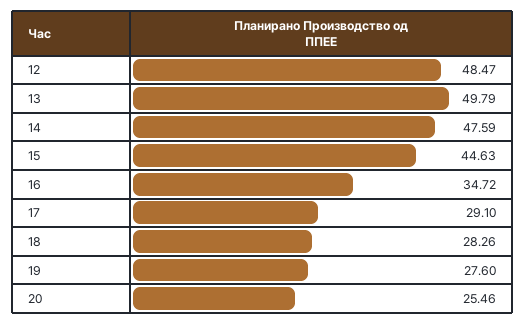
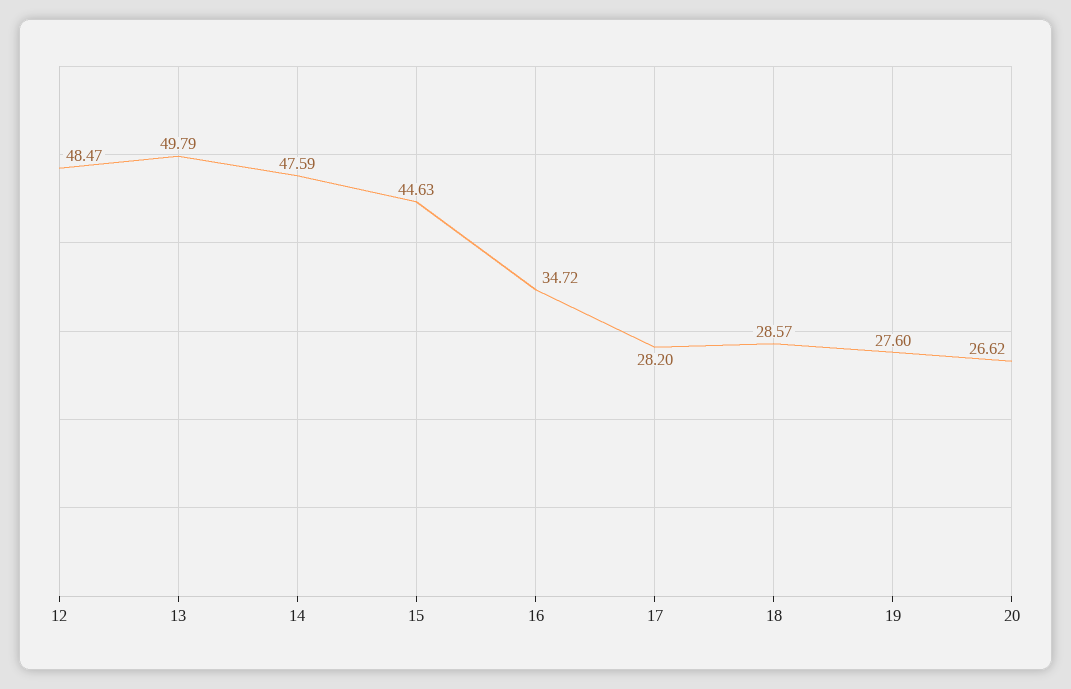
  {
    "12": 48.47,
    "13": 49.79,
    "14": 47.59,
    "15": 44.63,
    "16": 34.72,
-   "17": 29.1,
+   "17": 28.2,
-   "18": 28.26,
+   "18": 28.57,
    "19": 27.6,
-   "20": 25.46
+   "20": 26.62
  }

